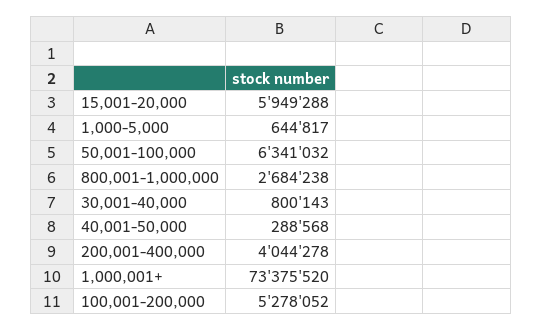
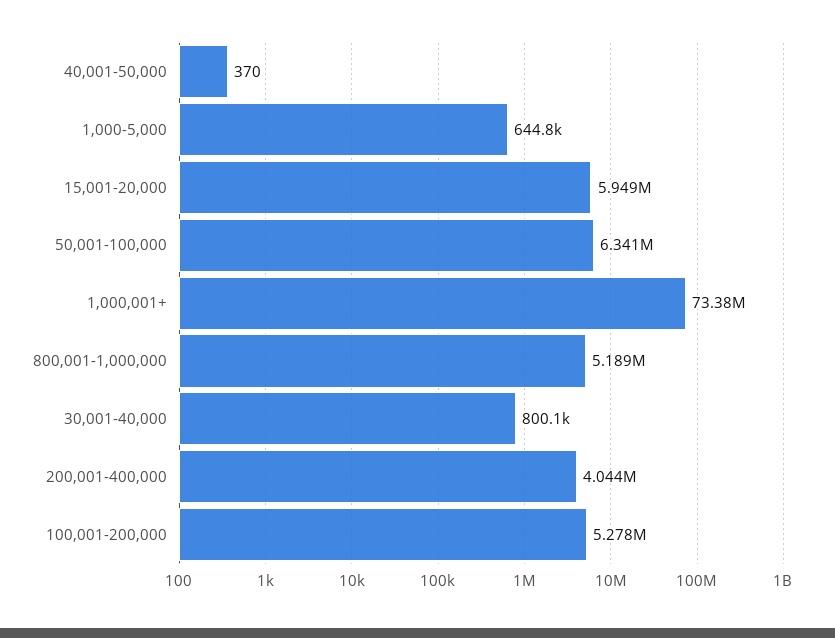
  {
    "15,001-20,000": 5949288,
    "1,000-5,000": 644817,
    "50,001-100,000": 6341032,
-   "800,001-1,000,000": 2684238,
+   "800,001-1,000,000": 5189000,
    "30,001-40,000": 800143,
-   "40,001-50,000": 288568,
+   "40,001-50,000": 370,
    "200,001-400,000": 4044278,
    "1,000,001+": 73375520,
    "100,001-200,000": 5278052
  }

